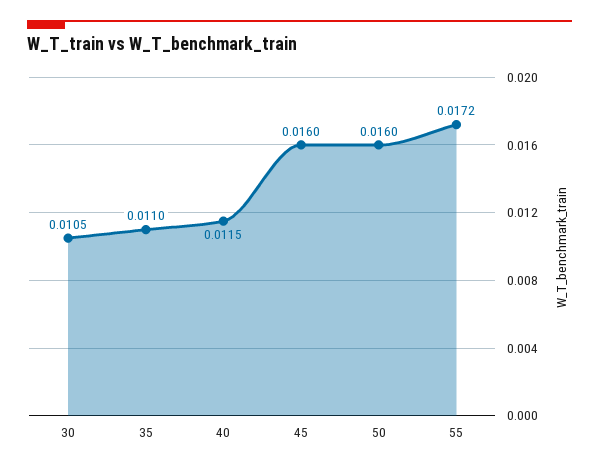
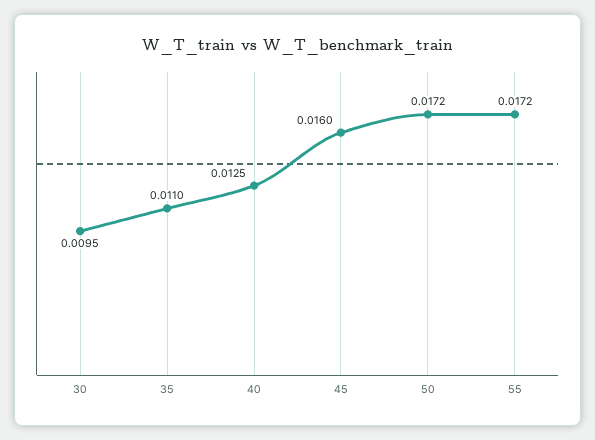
  {
-   "30": 0.0105,
+   "30": 0.0095,
    "35": 0.011,
-   "40": 0.0115,
+   "40": 0.0125,
    "45": 0.016,
-   "50": 0.016,
+   "50": 0.0172,
    "55": 0.0172
  }

